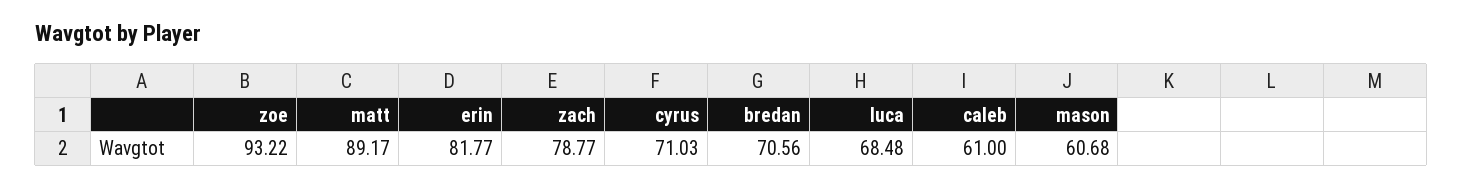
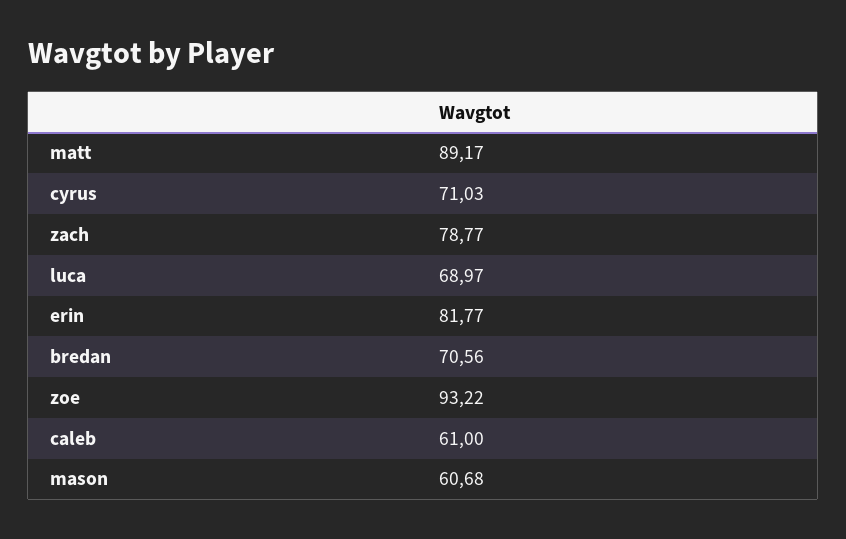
  {
    "zoe": 93.22,
    "matt": 89.17,
    "erin": 81.77,
    "zach": 78.77,
    "cyrus": 71.03,
    "bredan": 70.56,
-   "luca": 68.48,
+   "luca": 68.97,
    "caleb": 61,
    "mason": 60.68
  }

